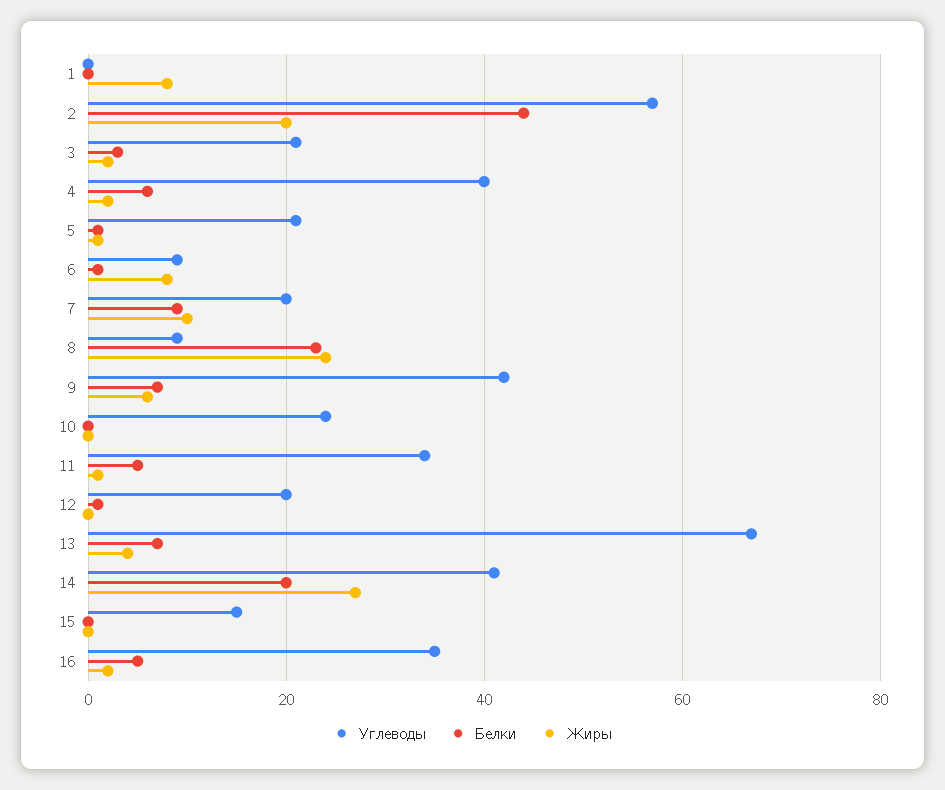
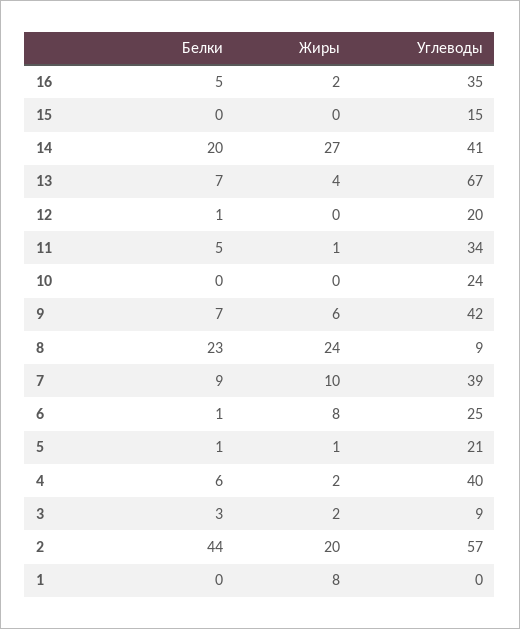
  {
    "Углеводы": {
      "1": 0,
      "2": 57,
-     "3": 20,
+     "3": 9,
      "4": 40,
      "5": 21,
-     "6": 10,
+     "6": 25,
-     "7": 20,
+     "7": 39,
      "8": 9,
      "9": 42,
      "10": 24,
      "11": 34,
      "12": 20,
      "13": 67,
      "14": 41,
      "15": 15,
      "16": 35
    },
    "Белки": {
      "1": 0,
      "2": 44,
      "3": 3,
      "4": 6,
      "5": 1,
      "6": 1,
      "7": 9,
      "8": 23,
      "9": 7,
      "10": 0,
      "11": 5,
      "12": 1,
      "13": 7,
      "14": 20,
      "15": 0,
      "16": 5
    },
    "Жиры": {
      "1": 8,
      "2": 20,
      "3": 2,
      "4": 2,
      "5": 1,
      "6": 8,
      "7": 10,
      "8": 24,
      "9": 6,
      "10": 0,
      "11": 1,
      "12": 0,
      "13": 4,
      "14": 27,
      "15": 0,
      "16": 2
    }
  }

